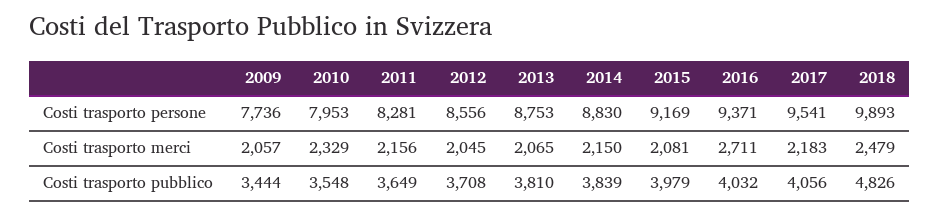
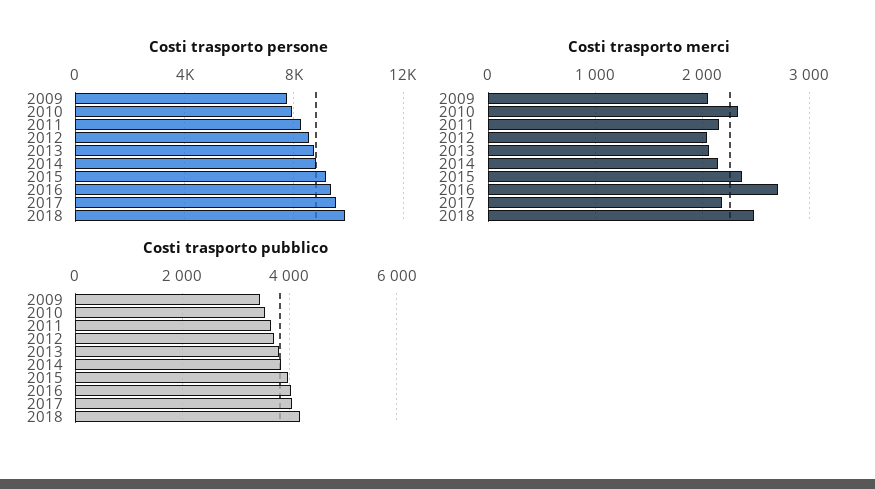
  {
    "Costi trasporto persone": {
      "2009": 7736,
      "2010": 7953,
      "2011": 8281,
      "2012": 8556,
      "2013": 8753,
      "2014": 8830,
      "2015": 9169,
      "2016": 9371,
      "2017": 9541,
      "2018": 9893
    },
    "Costi trasporto merci": {
      "2009": 2057,
      "2010": 2329,
      "2011": 2156,
      "2012": 2045,
      "2013": 2065,
      "2014": 2150,
-     "2015": 2081,
+     "2015": 2400,
      "2016": 2711,
      "2017": 2183,
      "2018": 2479
    },
    "Costi trasporto pubblico": {
      "2009": 3444,
      "2010": 3548,
      "2011": 3649,
      "2012": 3708,
      "2013": 3810,
      "2014": 3839,
      "2015": 3979,
      "2016": 4032,
      "2017": 4056,
-     "2018": 4826
+     "2018": 4200
    }
  }

